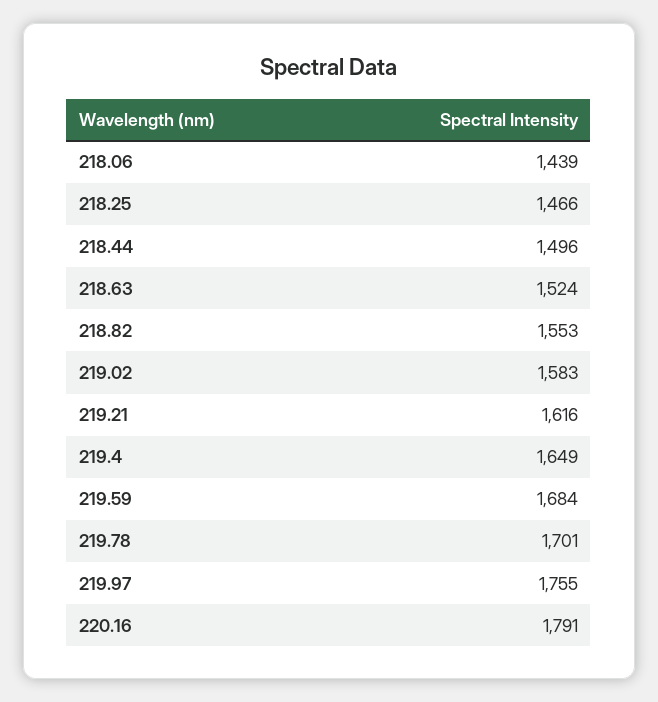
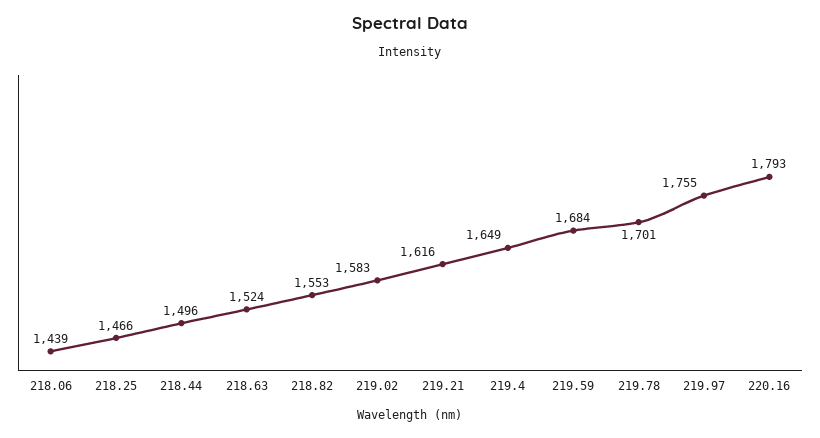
  {
    "218.06": 1439,
    "218.25": 1466,
    "218.44": 1496,
    "218.63": 1524,
    "218.82": 1553,
    "219.02": 1583,
    "219.21": 1616,
    "219.4": 1649,
    "219.59": 1684,
    "219.78": 1701,
    "219.97": 1755,
-   "220.16": 1791
+   "220.16": 1793
  }

